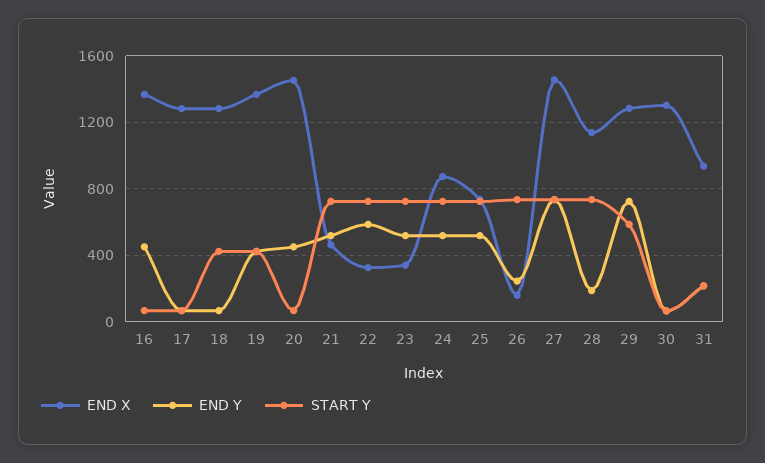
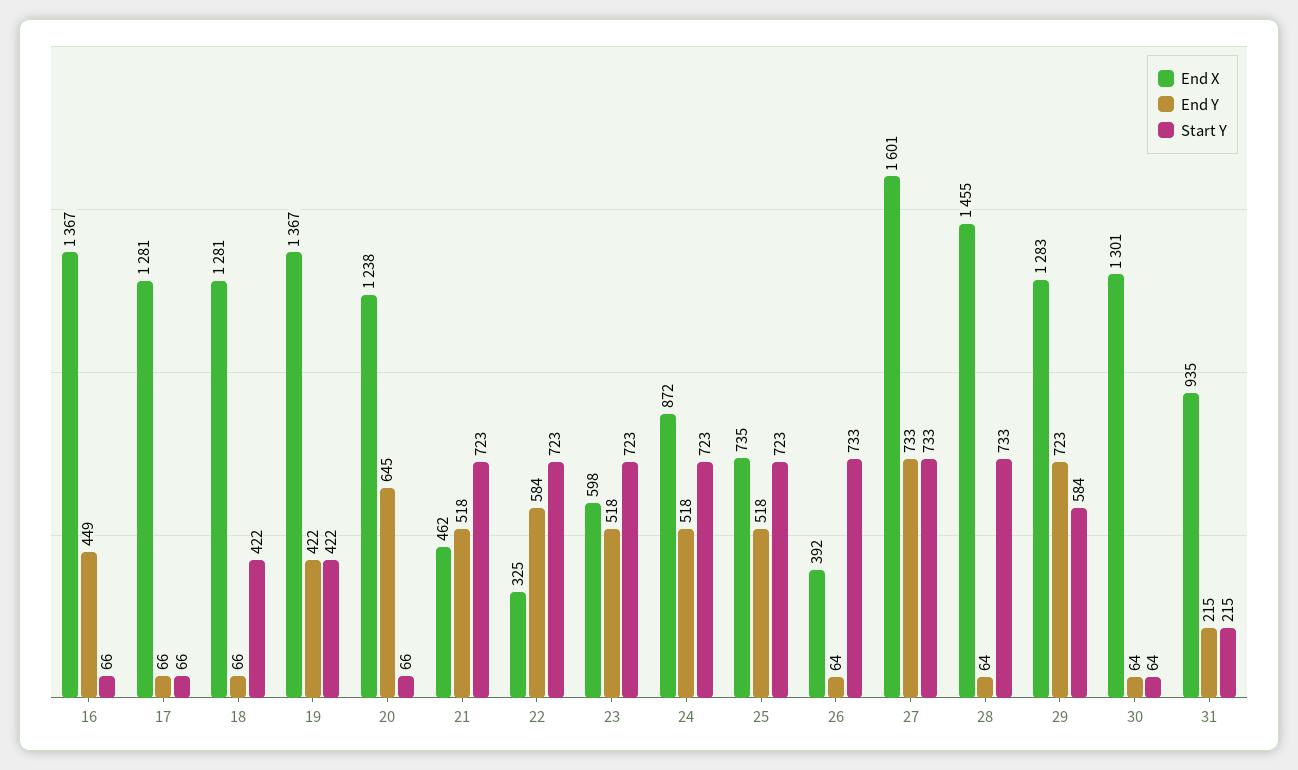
  {
    "END X": {
      "16": 1367,
      "17": 1281,
      "18": 1281,
      "19": 1367,
-     "20": 1450,
+     "20": 1238,
      "21": 462,
      "22": 325,
-     "23": 350,
+     "23": 598,
      "24": 872,
      "25": 735,
-     "26": 150,
+     "26": 392,
-     "27": 1450,
+     "27": 1601,
-     "28": 1150,
+     "28": 1455,
      "29": 1283,
      "30": 1301,
      "31": 935
    },
    "END Y": {
      "16": 449,
      "17": 66,
      "18": 66,
      "19": 422,
-     "20": 450,
+     "20": 645,
      "21": 518,
      "22": 584,
      "23": 518,
      "24": 518,
      "25": 518,
-     "26": 250,
+     "26": 64,
      "27": 733,
-     "28": 200,
+     "28": 64,
      "29": 723,
      "30": 64,
      "31": 215
    },
    "START Y": {
      "16": 66,
      "17": 66,
      "18": 422,
      "19": 422,
      "20": 66,
      "21": 723,
      "22": 723,
      "23": 723,
      "24": 723,
      "25": 723,
      "26": 733,
      "27": 733,
      "28": 733,
      "29": 584,
      "30": 64,
      "31": 215
    }
  }

